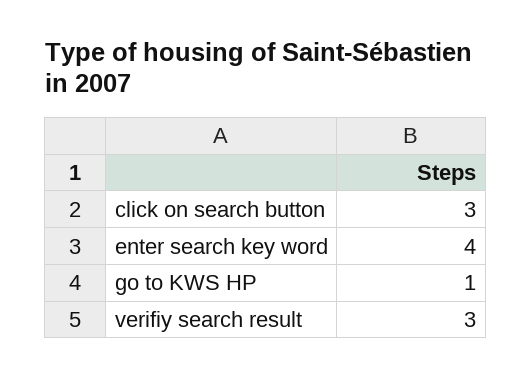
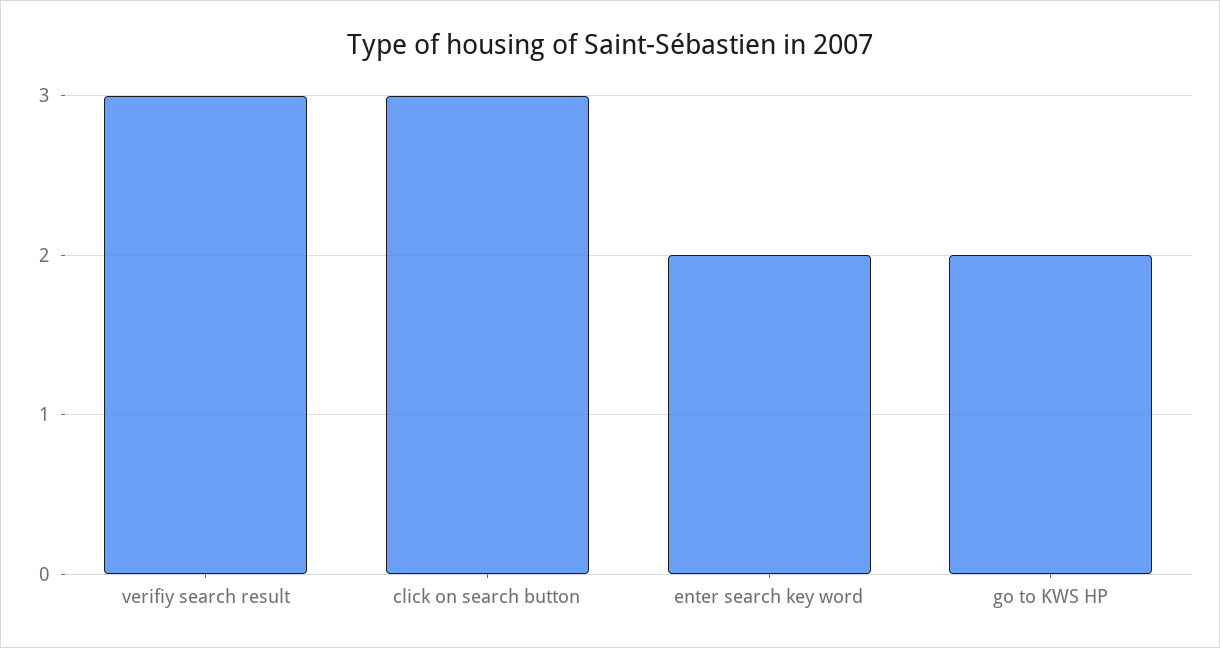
  {
    "click on search button": 3,
-   "enter search key word": 4,
+   "enter search key word": 2,
-   "go to KWS HP": 1,
+   "go to KWS HP": 2,
    "verifiy search result": 3
  }

